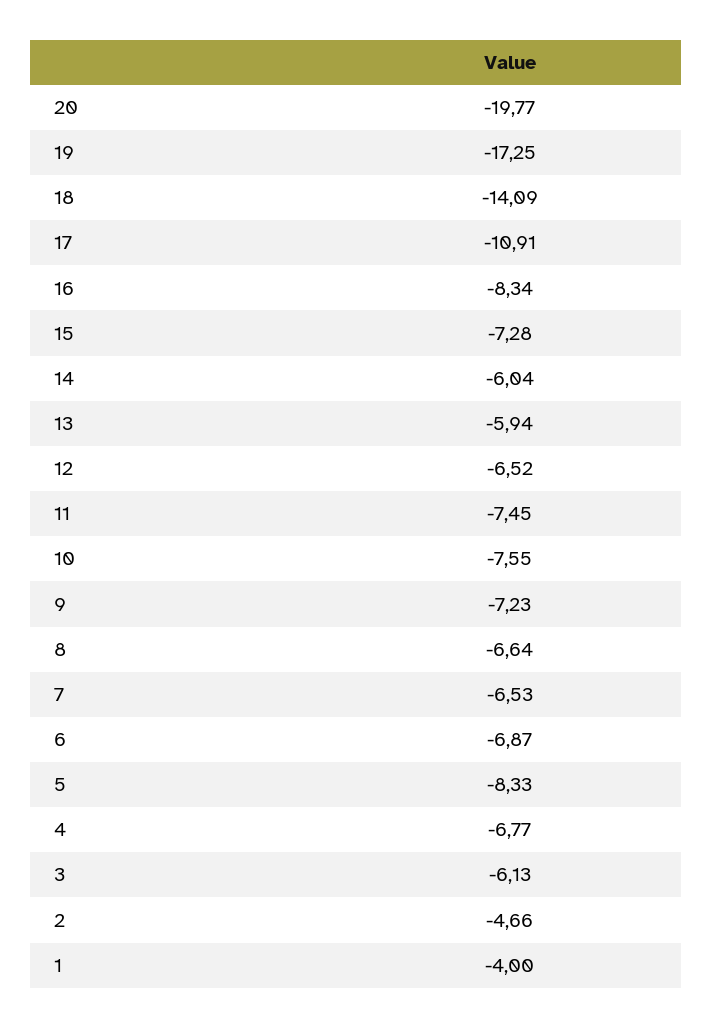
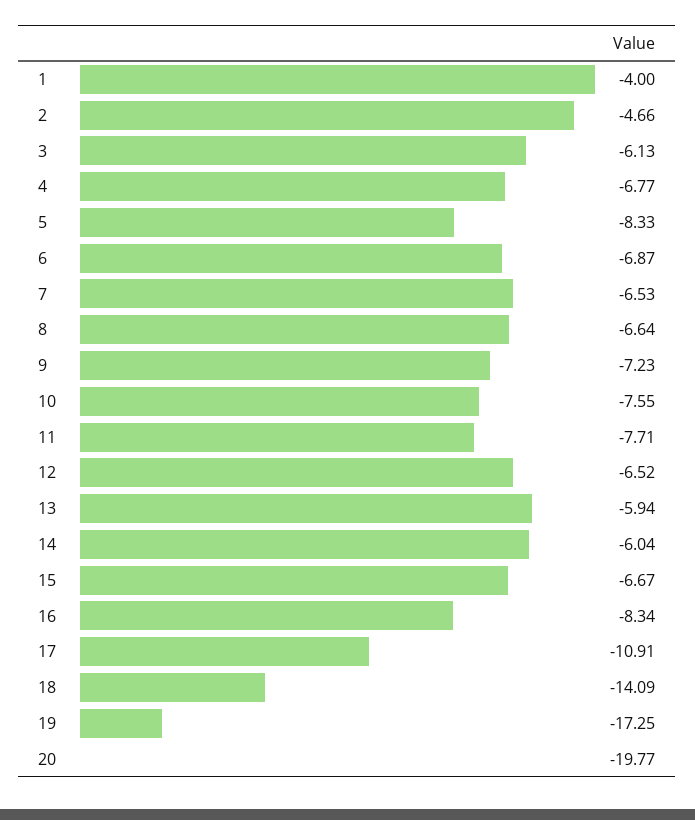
  {
    "20": -19.77,
    "19": -17.25,
    "18": -14.09,
    "17": -10.91,
    "16": -8.34,
-   "15": -7.28,
+   "15": -6.67,
    "14": -6.04,
    "13": -5.94,
    "12": -6.52,
-   "11": -7.45,
+   "11": -7.71,
    "10": -7.55,
    "9": -7.23,
    "8": -6.64,
    "7": -6.53,
    "6": -6.87,
    "5": -8.33,
    "4": -6.77,
    "3": -6.13,
    "2": -4.66,
    "1": -4
  }

